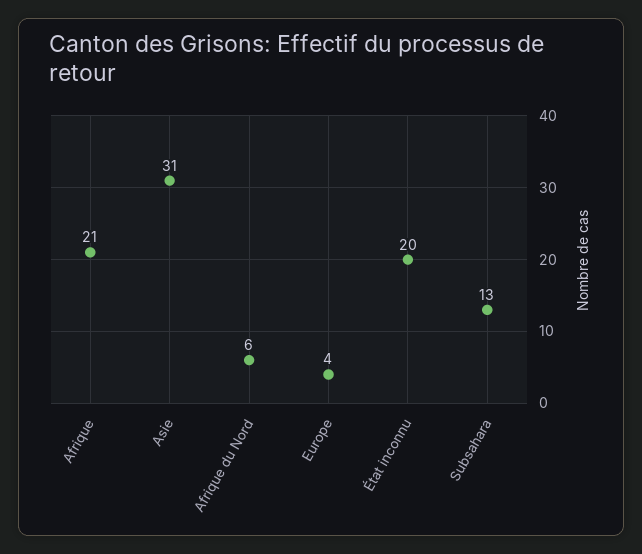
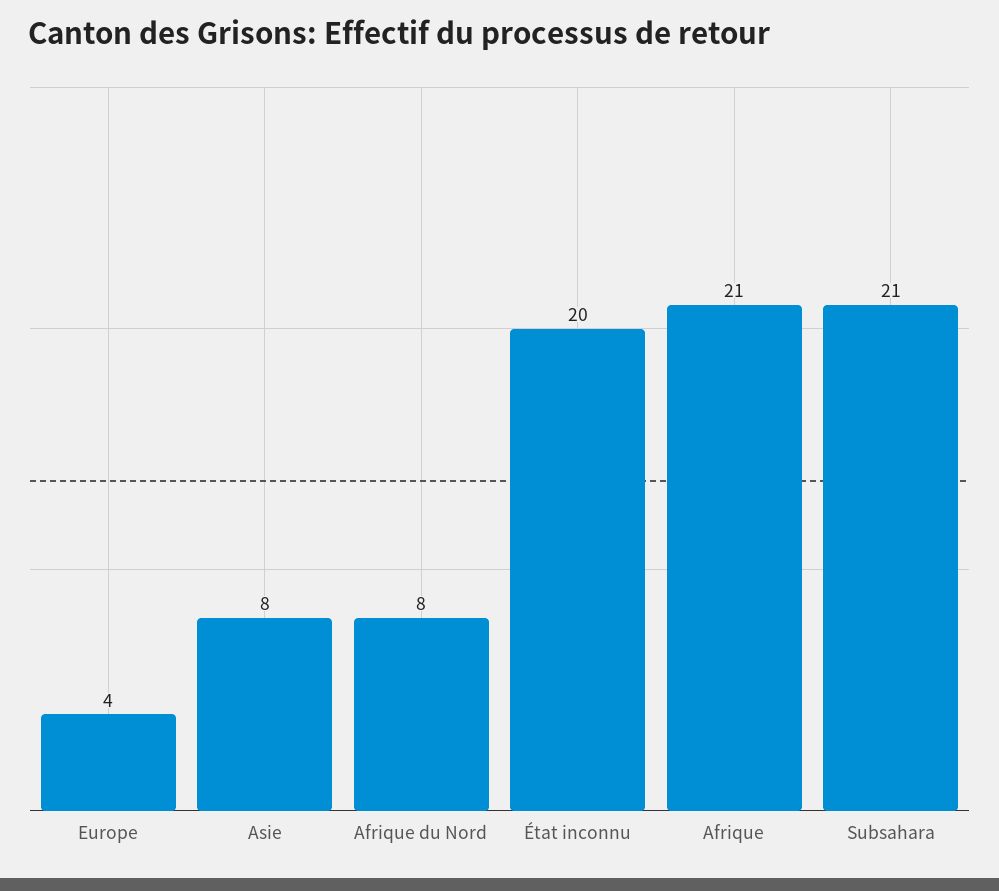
  {
    "Afrique": 21,
-   "Asie": 31,
+   "Asie": 8,
-   "Afrique du Nord": 6,
+   "Afrique du Nord": 8,
    "Europe": 4,
    "État inconnu": 20,
-   "Subsahara": 13
+   "Subsahara": 21
  }

